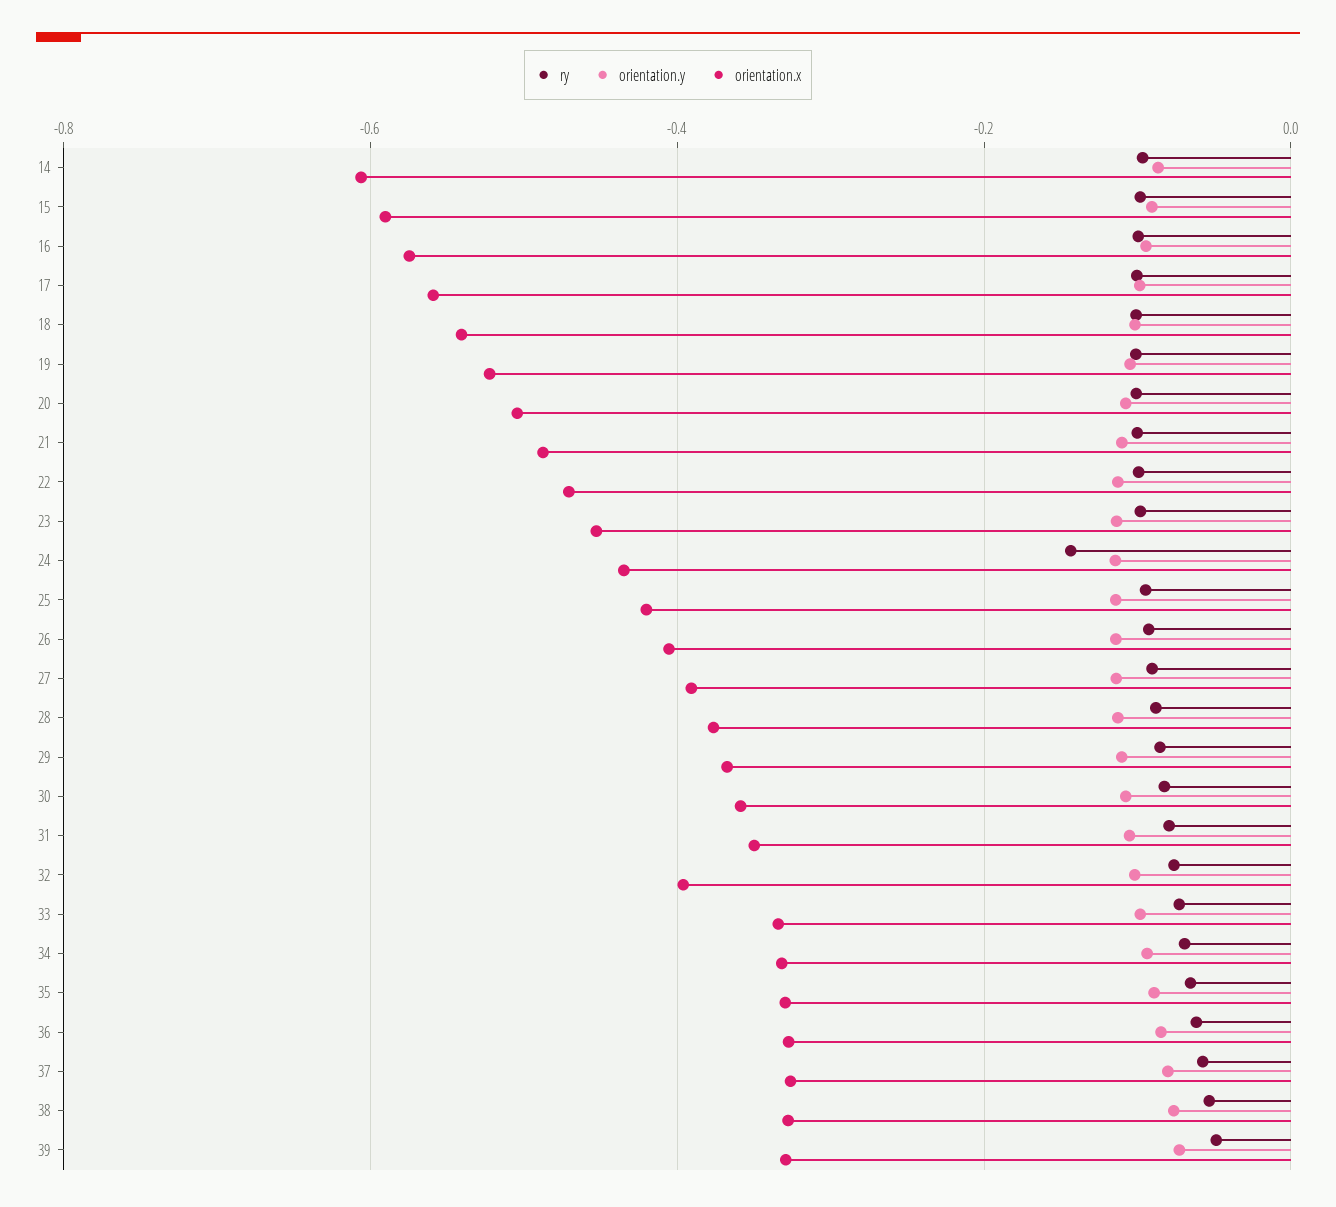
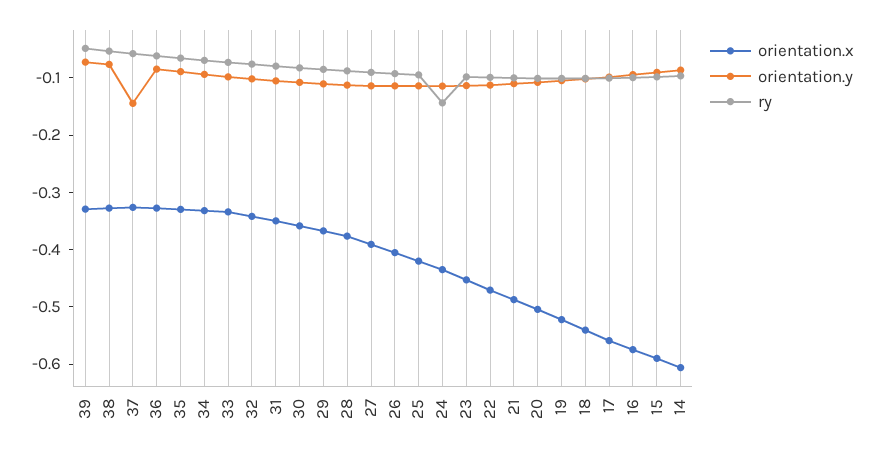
  {
    "ry": {
      "14": -0.1,
      "15": -0.1,
      "16": -0.1,
      "17": -0.1,
      "18": -0.1,
      "19": -0.1,
      "20": -0.1,
      "21": -0.1,
      "22": -0.1,
      "23": -0.1,
      "24": -0.14,
      "25": -0.1,
      "26": -0.1,
      "27": -0.1,
      "28": -0.08,
      "29": -0.08,
      "30": -0.08,
      "31": -0.08,
      "32": -0.08,
      "33": -0.08,
      "34": -0.06,
      "35": -0.06,
      "36": -0.06,
      "37": -0.06,
      "38": -0.06,
      "39": -0.04
    },
    "orientation.y": {
      "14": -0.08,
      "15": -0.1,
      "16": -0.1,
      "17": -0.1,
      "18": -0.1,
      "19": -0.1,
      "20": -0.1,
      "21": -0.12,
      "22": -0.12,
      "23": -0.12,
      "24": -0.12,
      "25": -0.12,
      "26": -0.12,
      "27": -0.12,
      "28": -0.12,
      "29": -0.12,
      "30": -0.1,
      "31": -0.1,
      "32": -0.1,
      "33": -0.1,
      "34": -0.1,
      "35": -0.08,
      "36": -0.08,
-     "37": -0.08,
+     "37": -0.14,
      "38": -0.08,
      "39": -0.08
    },
    "orientation.x": {
      "14": -0.6,
      "15": -0.6,
      "16": -0.58,
      "17": -0.56,
      "18": -0.54,
      "19": -0.52,
      "20": -0.5,
      "21": -0.48,
      "22": -0.48,
      "23": -0.46,
      "24": -0.44,
      "25": -0.42,
      "26": -0.4,
      "27": -0.4,
      "28": -0.38,
      "29": -0.36,
      "30": -0.36,
      "31": -0.34,
-     "32": -0.4,
+     "32": -0.34,
      "33": -0.34,
      "34": -0.34,
      "35": -0.32,
      "36": -0.32,
      "37": -0.32,
      "38": -0.32,
      "39": -0.32
    }
  }

